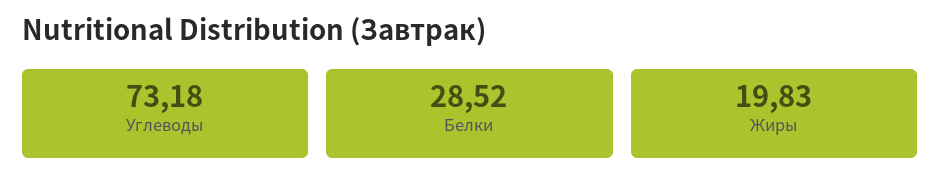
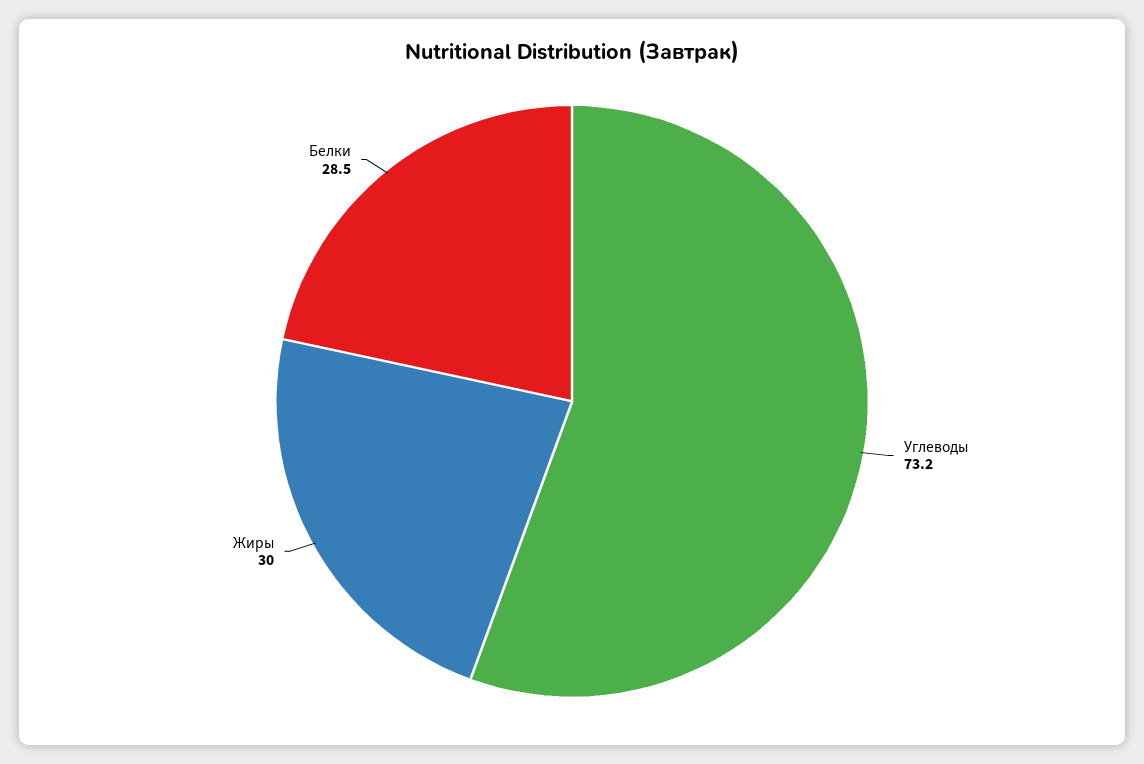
  {
    "Углеводы": 73.18,
    "Белки": 28.52,
-   "Жиры": 19.83
+   "Жиры": 30
  }

